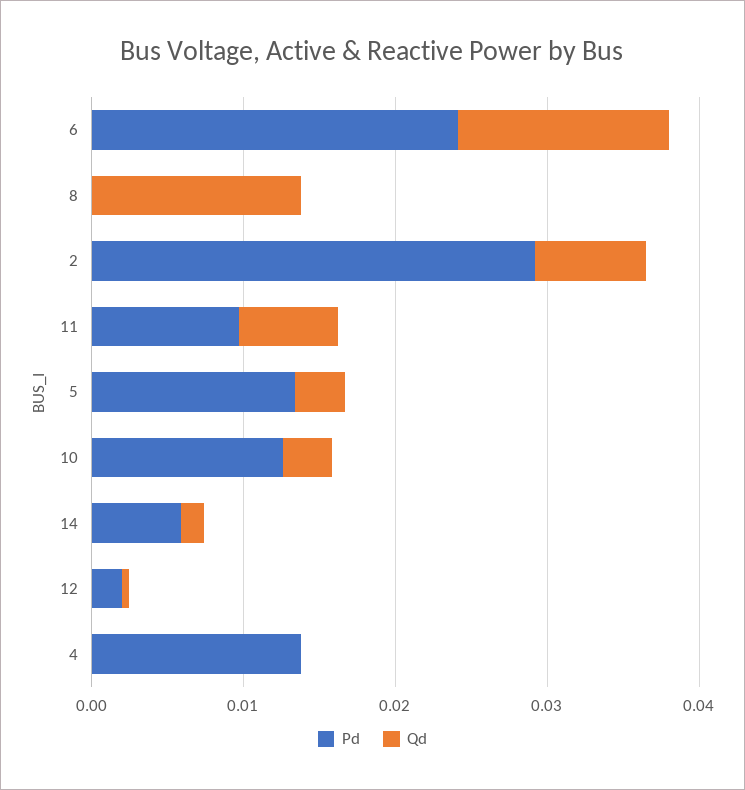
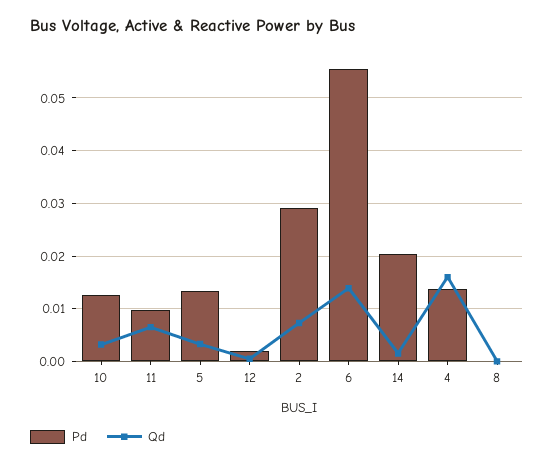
  {
    "Pd": {
-     "6": 0.024,
+     "6": 0.056,
      "8": 0,
      "2": 0.03,
      "11": 0.01,
      "5": 0.014,
      "10": 0.012,
-     "14": 0.006,
+     "14": 0.02,
      "12": 0.002,
      "4": 0.014
    },
    "Qd": {
      "6": 0.014,
-     "8": 0.014,
+     "8": 0,
      "2": 0.008,
      "11": 0.006,
      "5": 0.004,
      "10": 0.004,
      "14": 0.002,
      "12": 0,
-     "4": 0
+     "4": 0.016
    }
  }

